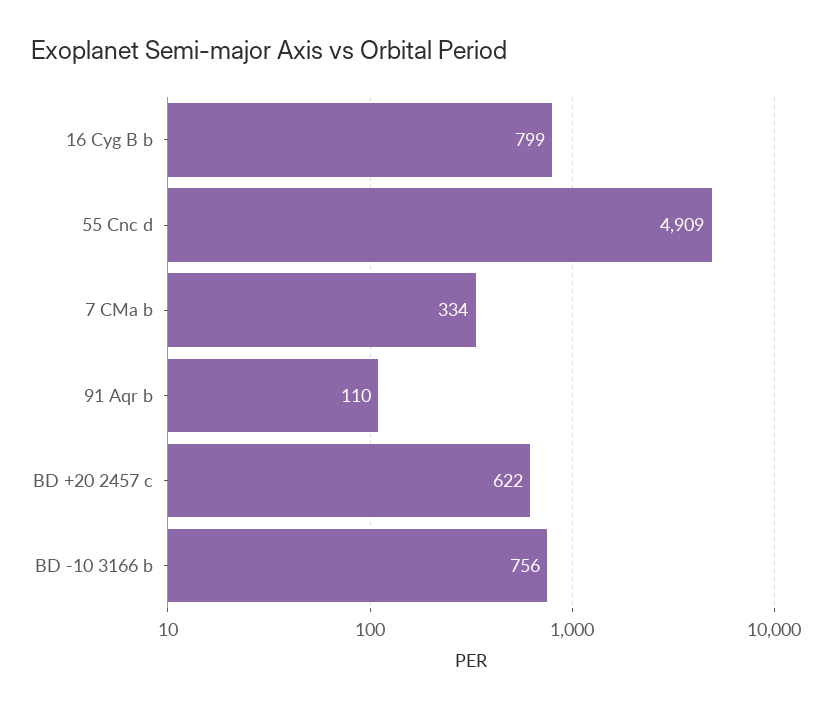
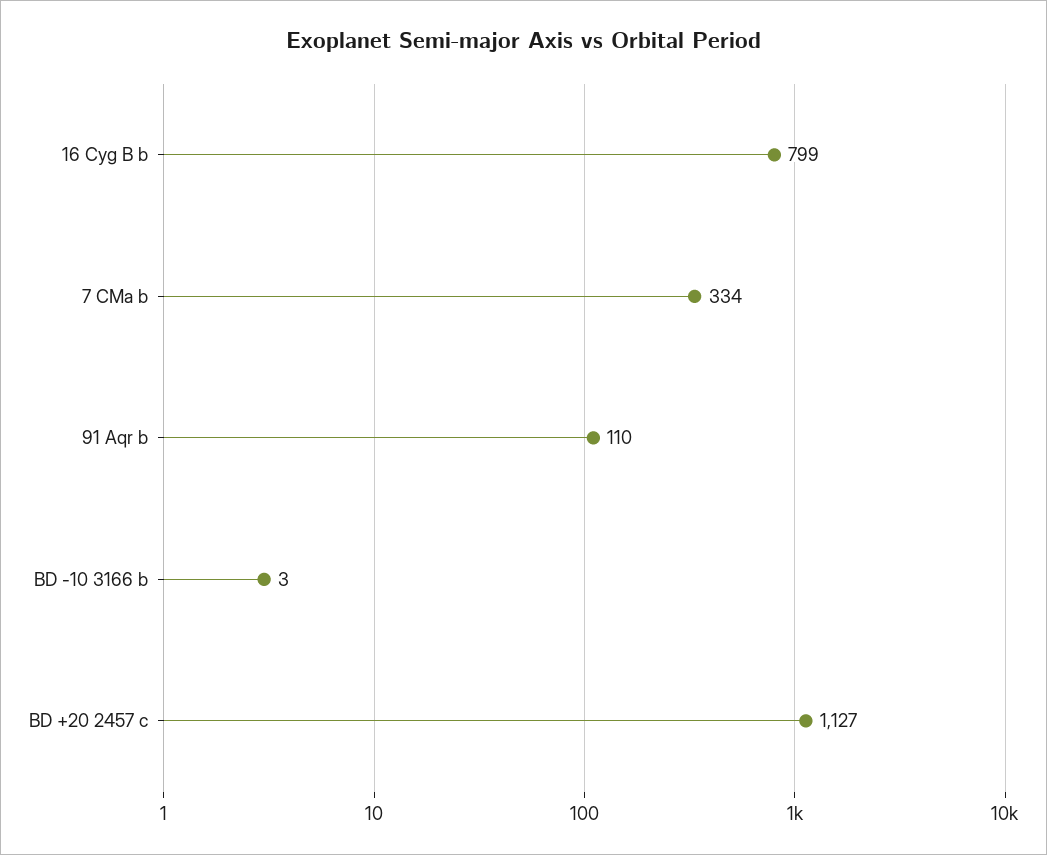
  {
    "16 Cyg B b": 799,
-   "55 Cnc d": 4909,
    "7 CMa b": 334,
    "91 Aqr b": 110,
-   "BD +20 2457 c": 622,
+   "BD +20 2457 c": 1127,
-   "BD -10 3166 b": 756
+   "BD -10 3166 b": 3
  }

